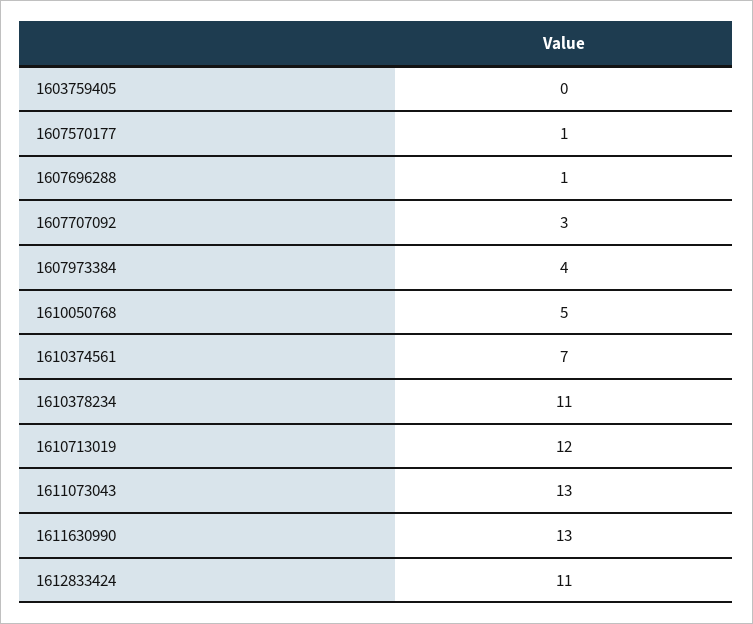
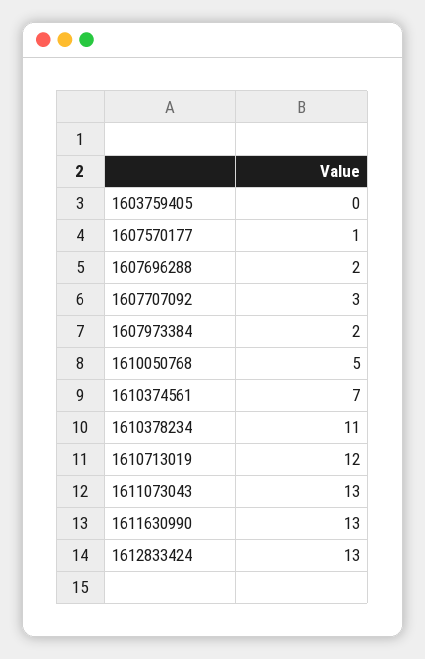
  {
    "1603759405": 0,
    "1607570177": 1,
-   "1607696288": 1,
+   "1607696288": 2,
    "1607707092": 3,
-   "1607973384": 4,
+   "1607973384": 2,
    "1610050768": 5,
    "1610374561": 7,
    "1610378234": 11,
    "1610713019": 12,
    "1611073043": 13,
    "1611630990": 13,
-   "1612833424": 11
+   "1612833424": 13
  }

